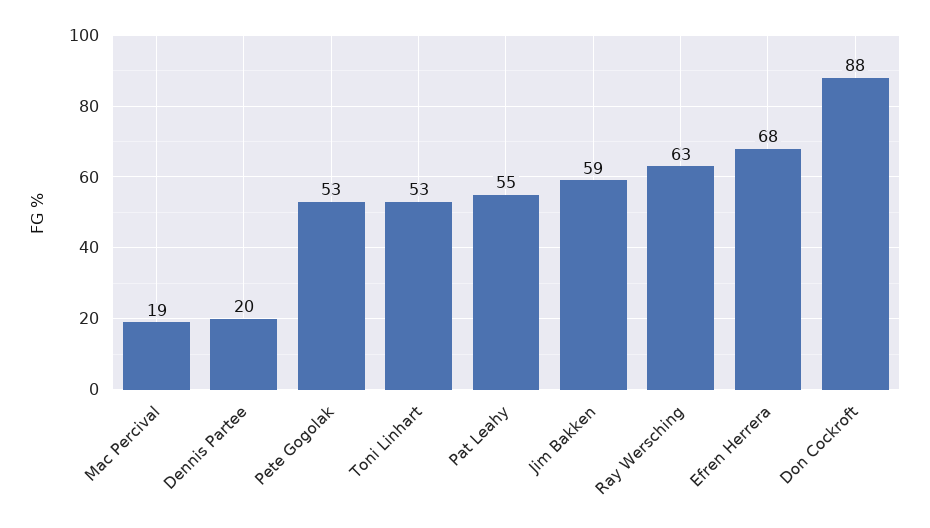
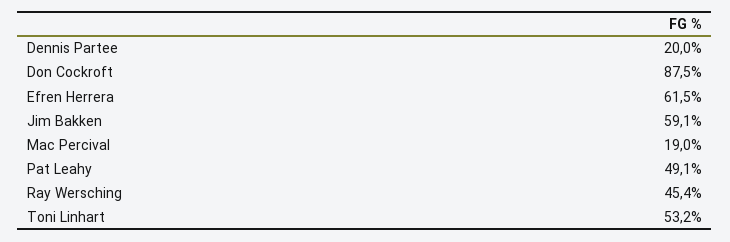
  {
    "Mac Percival": 19,
    "Dennis Partee": 20,
-   "Pete Gogolak": 53,
    "Toni Linhart": 53.2,
-   "Pat Leahy": 55,
+   "Pat Leahy": 49.1,
    "Jim Bakken": 59.1,
-   "Ray Wersching": 63,
+   "Ray Wersching": 45.4,
-   "Efren Herrera": 68,
+   "Efren Herrera": 61.5,
    "Don Cockroft": 87.5
  }

